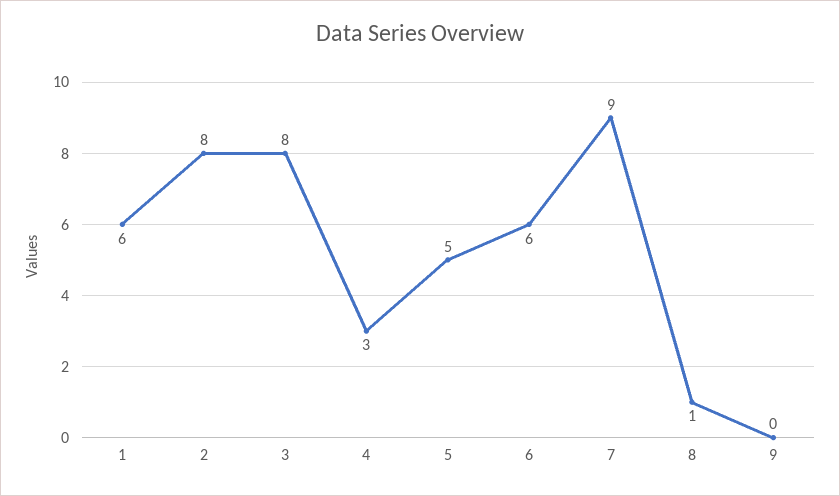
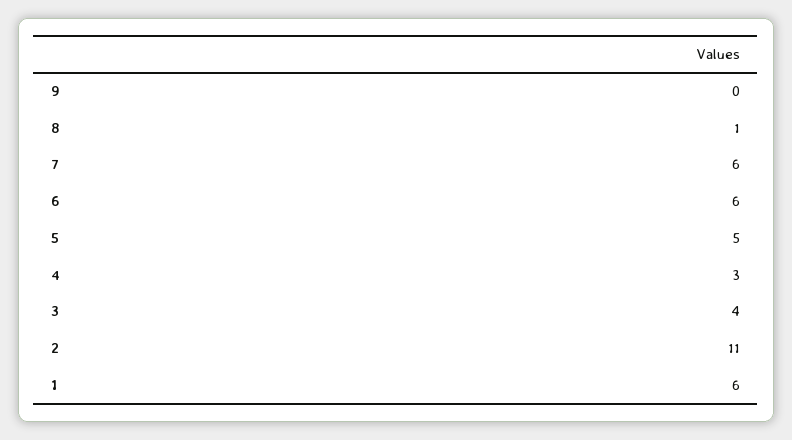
  {
    "1": 6,
-   "2": 8,
+   "2": 11,
-   "3": 8,
+   "3": 4,
    "4": 3,
    "5": 5,
    "6": 6,
-   "7": 9,
+   "7": 6,
    "8": 1,
    "9": 0
  }

